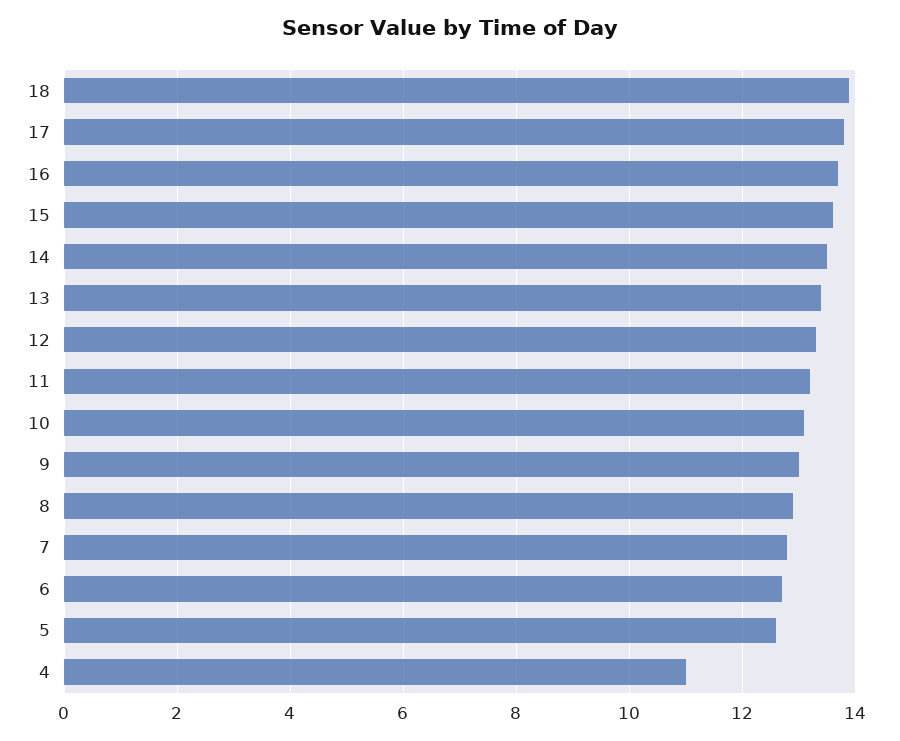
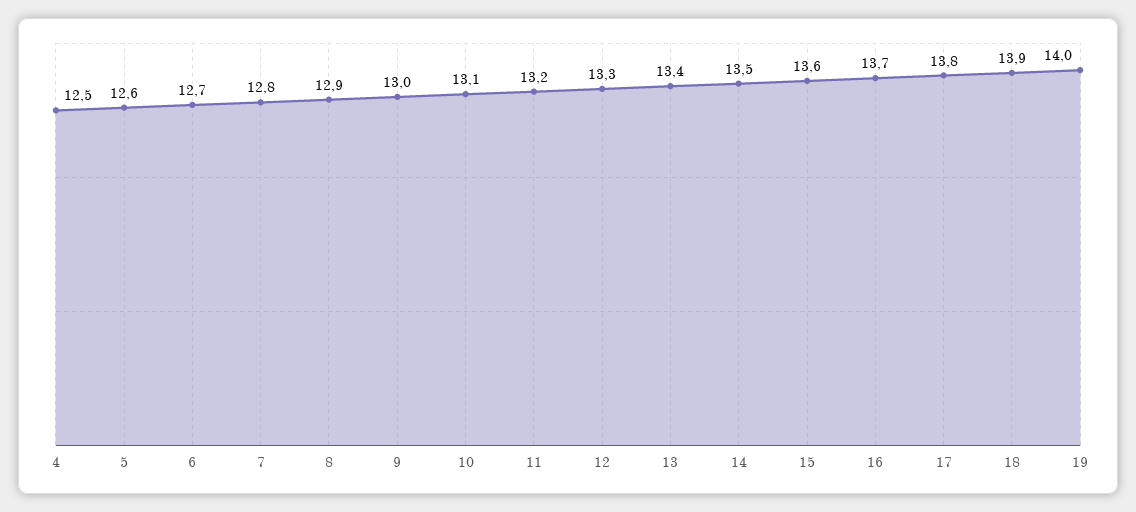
  {
    "18": 13.9,
    "17": 13.8,
    "16": 13.7,
    "15": 13.6,
    "14": 13.5,
    "13": 13.4,
    "12": 13.3,
    "11": 13.2,
    "10": 13.1,
    "9": 13,
    "8": 12.9,
    "7": 12.8,
    "6": 12.7,
    "5": 12.6,
-   "4": 11
+   "4": 12.5,
+   "19": 14
  }

